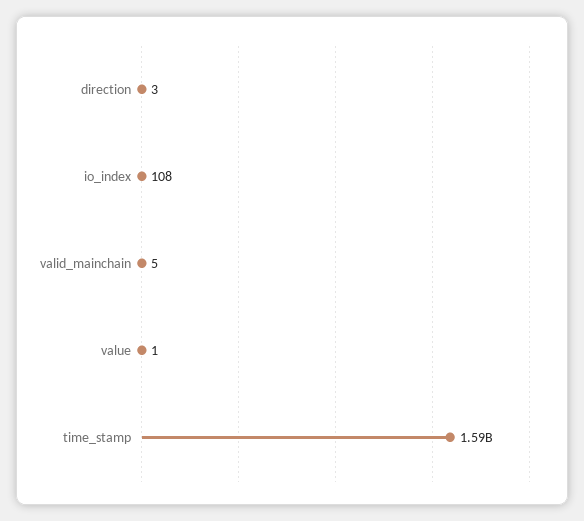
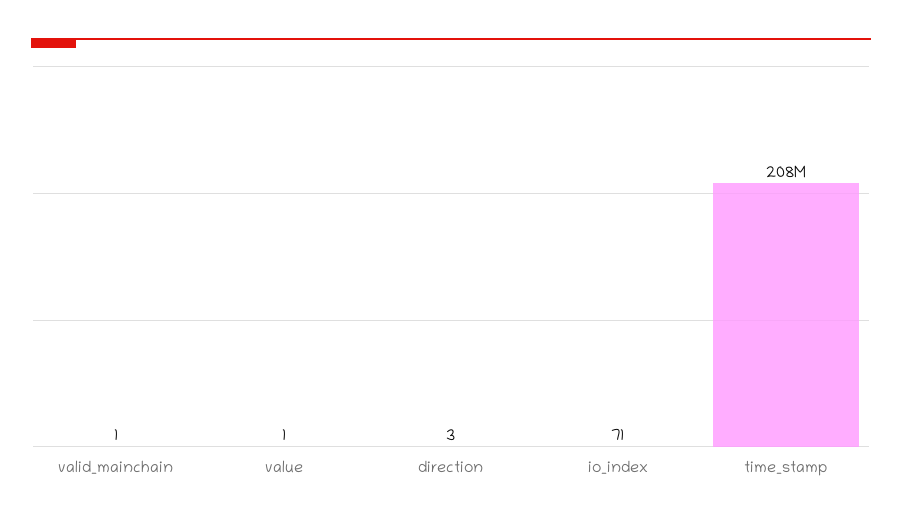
  {
    "direction": 3,
-   "io_index": 108,
+   "io_index": 71,
-   "valid_mainchain": 5,
+   "valid_mainchain": 1,
    "value": 1,
-   "time_stamp": 1590000000
+   "time_stamp": 208000000
  }

